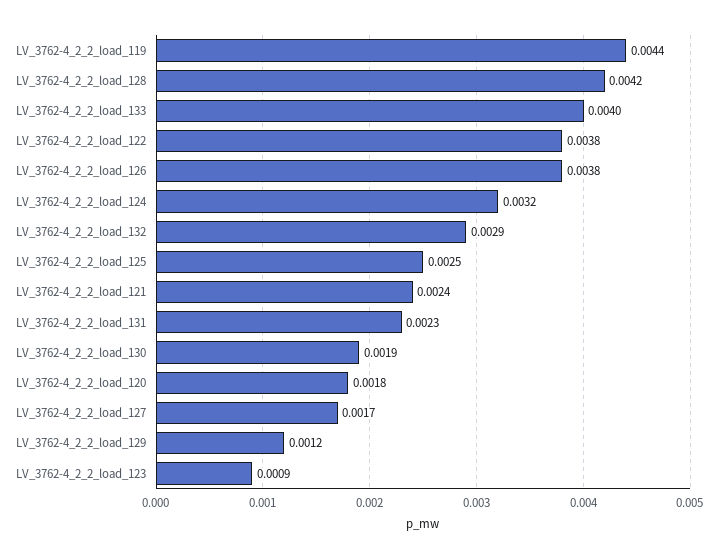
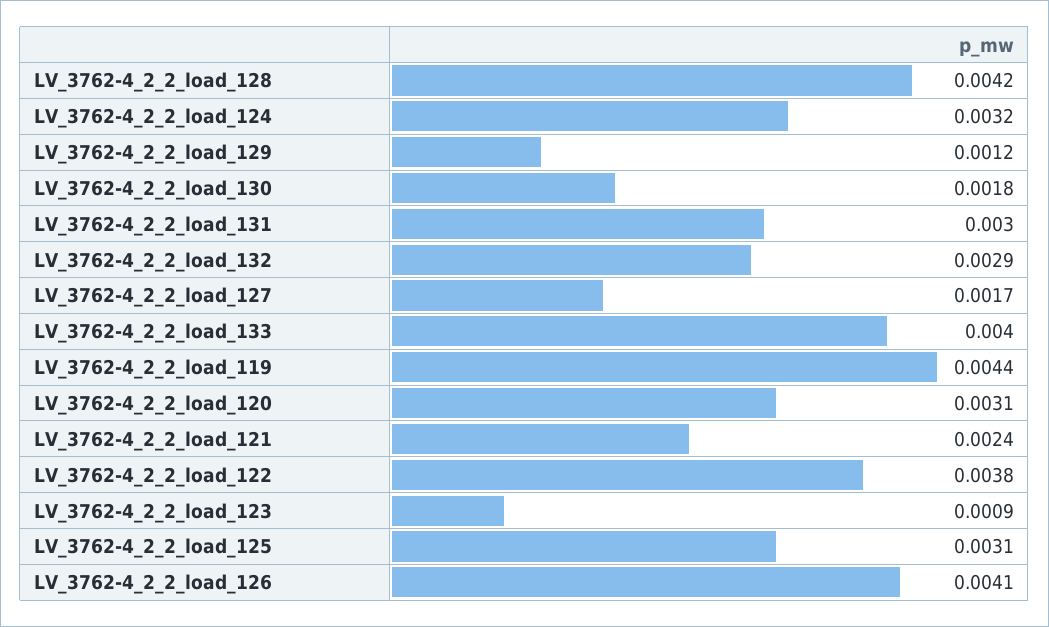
  {
    "LV_3762-4_2_2_load_119": 0.0044,
    "LV_3762-4_2_2_load_128": 0.0042,
    "LV_3762-4_2_2_load_133": 0.004,
    "LV_3762-4_2_2_load_122": 0.0038,
-   "LV_3762-4_2_2_load_126": 0.0038,
+   "LV_3762-4_2_2_load_126": 0.0041,
    "LV_3762-4_2_2_load_124": 0.0032,
    "LV_3762-4_2_2_load_132": 0.0029,
-   "LV_3762-4_2_2_load_125": 0.0025,
+   "LV_3762-4_2_2_load_125": 0.0031,
    "LV_3762-4_2_2_load_121": 0.0024,
-   "LV_3762-4_2_2_load_131": 0.0023,
+   "LV_3762-4_2_2_load_131": 0.003,
-   "LV_3762-4_2_2_load_130": 0.0019,
+   "LV_3762-4_2_2_load_130": 0.0018,
-   "LV_3762-4_2_2_load_120": 0.0018,
+   "LV_3762-4_2_2_load_120": 0.0031,
    "LV_3762-4_2_2_load_127": 0.0017,
    "LV_3762-4_2_2_load_129": 0.0012,
    "LV_3762-4_2_2_load_123": 0.0009
  }

